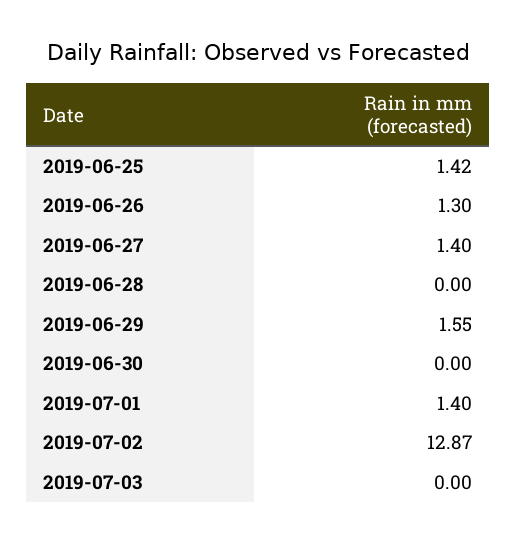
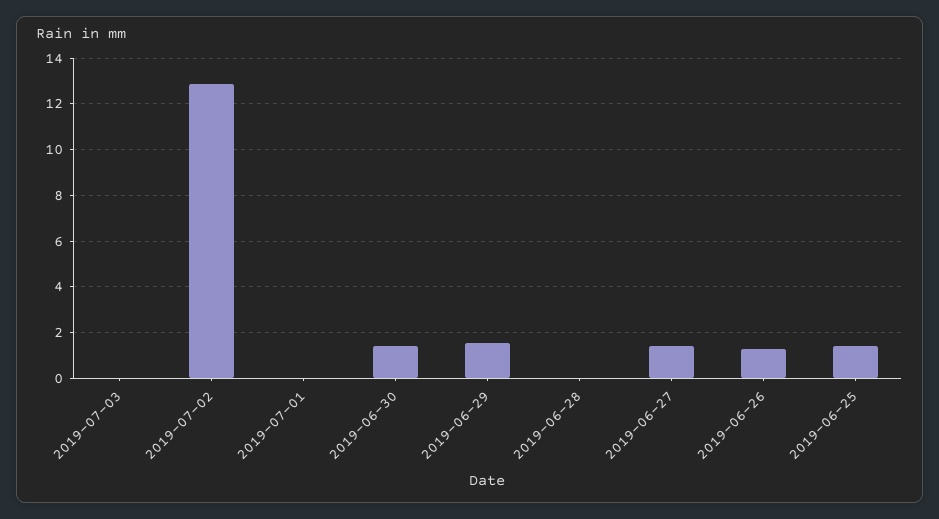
  {
    "2019-06-25": 1.42,
    "2019-06-26": 1.3,
    "2019-06-27": 1.4,
    "2019-06-28": 0,
    "2019-06-29": 1.55,
-   "2019-06-30": 0,
+   "2019-06-30": 1.5,
-   "2019-07-01": 1.4,
+   "2019-07-01": 0,
    "2019-07-02": 12.87,
    "2019-07-03": 0
  }

